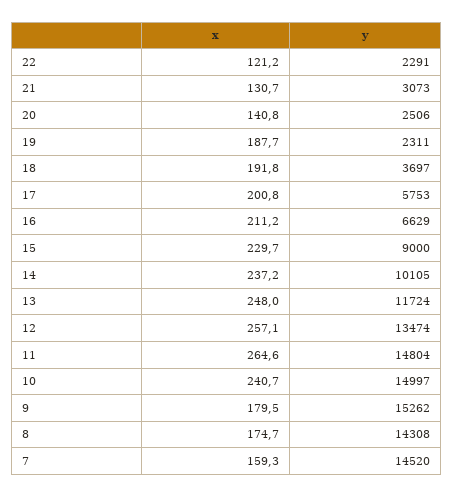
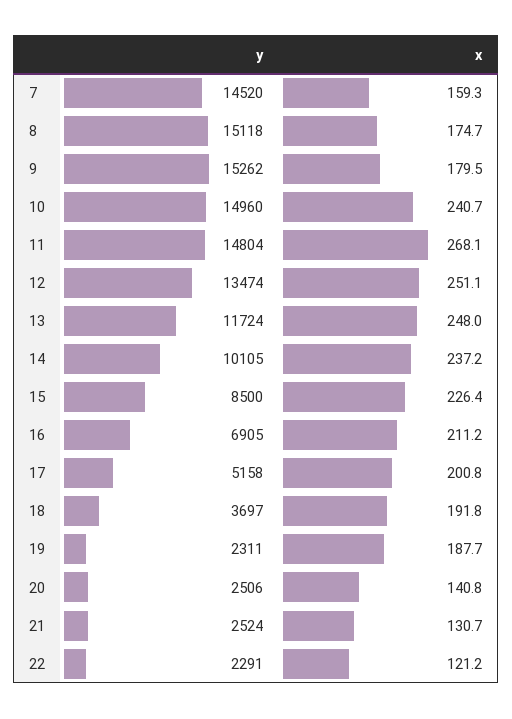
  {
    "x": {
      "22": 121.2,
      "21": 130.7,
      "20": 140.8,
      "19": 187.7,
      "18": 191.8,
      "17": 200.8,
      "16": 211.2,
-     "15": 229.7,
+     "15": 226.4,
      "14": 237.2,
      "13": 248,
-     "12": 257.1,
+     "12": 251.1,
-     "11": 264.6,
+     "11": 268.1,
      "10": 240.7,
      "9": 179.5,
      "8": 174.7,
      "7": 159.3
    },
    "y": {
      "22": 2291,
-     "21": 3073,
+     "21": 2524,
      "20": 2506,
      "19": 2311,
      "18": 3697,
-     "17": 5753,
+     "17": 5158,
-     "16": 6629,
+     "16": 6905,
-     "15": 9000,
+     "15": 8500,
      "14": 10105,
      "13": 11724,
      "12": 13474,
      "11": 14804,
-     "10": 14997,
+     "10": 14960,
      "9": 15262,
-     "8": 14308,
+     "8": 15118,
      "7": 14520
    }
  }

